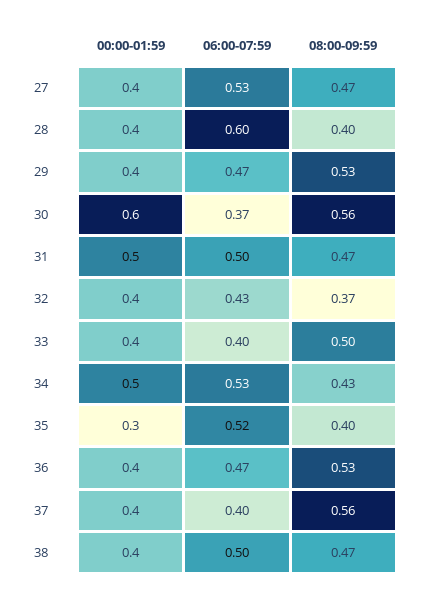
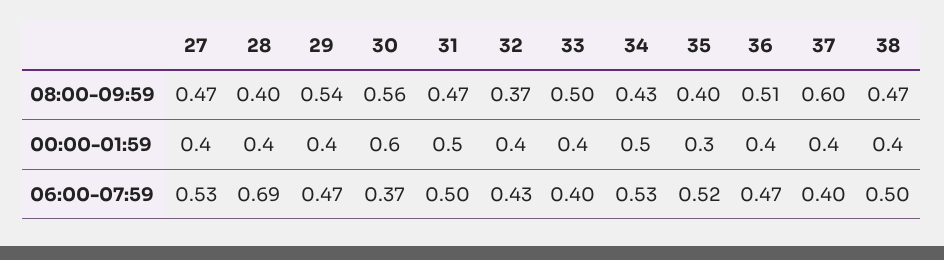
  {
    "00:00-01:59": {
      "27": 0.4,
      "28": 0.4,
      "29": 0.4,
      "30": 0.6,
      "31": 0.5,
      "32": 0.4,
      "33": 0.4,
      "34": 0.5,
      "35": 0.3,
      "36": 0.4,
      "37": 0.4,
      "38": 0.4
    },
    "06:00-07:59": {
      "27": 0.53,
-     "28": 0.6,
+     "28": 0.69,
      "29": 0.47,
      "30": 0.37,
      "31": 0.5,
      "32": 0.43,
      "33": 0.4,
      "34": 0.53,
      "35": 0.52,
      "36": 0.47,
      "37": 0.4,
      "38": 0.5
    },
    "08:00-09:59": {
      "27": 0.47,
      "28": 0.4,
-     "29": 0.53,
+     "29": 0.54,
      "30": 0.56,
      "31": 0.47,
      "32": 0.37,
      "33": 0.5,
      "34": 0.43,
      "35": 0.4,
-     "36": 0.53,
+     "36": 0.51,
-     "37": 0.56,
+     "37": 0.6,
      "38": 0.47
    }
  }

